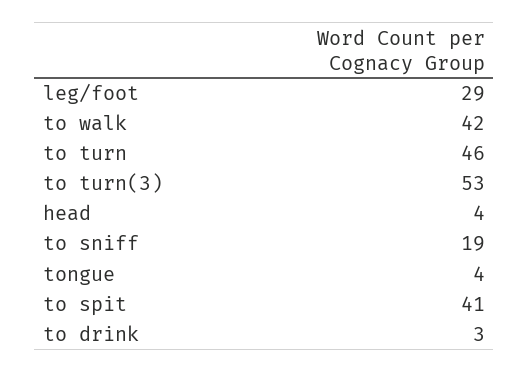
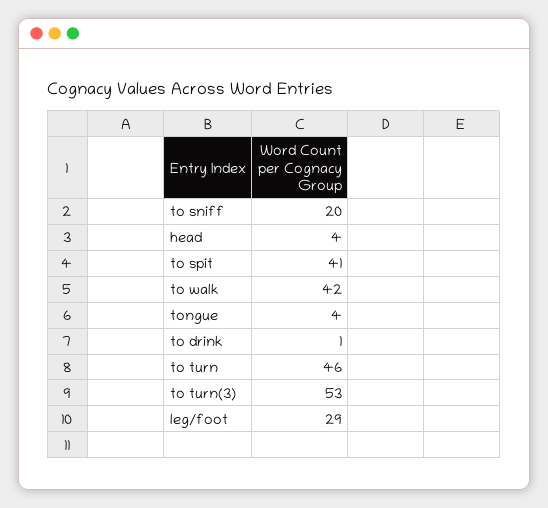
  {
    "leg/foot": 29,
    "to walk": 42,
    "to turn": 46,
    "to turn(3)": 53,
    "head": 4,
-   "to sniff": 19,
+   "to sniff": 20,
    "tongue": 4,
    "to spit": 41,
-   "to drink": 3
+   "to drink": 1
  }

